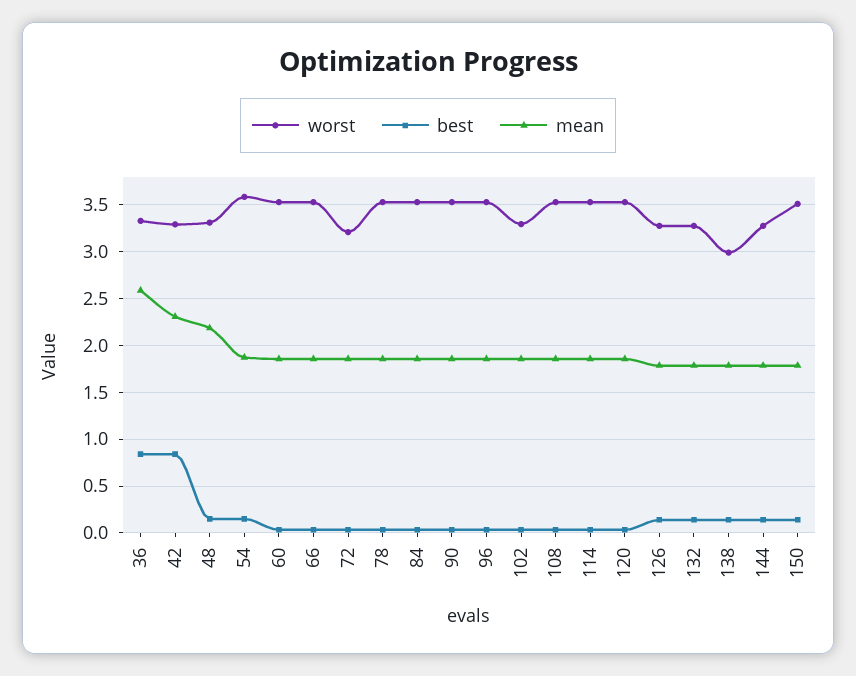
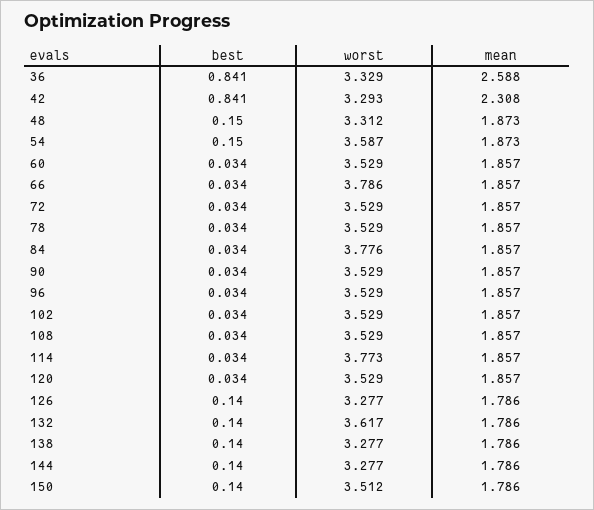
  {
    "worst": {
      "36": 3.329,
      "42": 3.293,
      "48": 3.312,
      "54": 3.587,
      "60": 3.529,
-     "66": 3.5,
+     "66": 3.786,
-     "72": 3.2,
+     "72": 3.529,
      "78": 3.529,
-     "84": 3.5,
+     "84": 3.776,
      "90": 3.529,
      "96": 3.529,
-     "102": 3.3,
+     "102": 3.529,
      "108": 3.529,
-     "114": 3.5,
+     "114": 3.773,
      "120": 3.529,
      "126": 3.277,
-     "132": 3.3,
+     "132": 3.617,
-     "138": 3,
+     "138": 3.277,
      "144": 3.277,
      "150": 3.512
    },
    "best": {
      "36": 0.841,
      "42": 0.841,
      "48": 0.15,
      "54": 0.15,
      "60": 0.034,
      "66": 0.034,
      "72": 0.034,
      "78": 0.034,
      "84": 0.034,
      "90": 0.034,
      "96": 0.034,
      "102": 0.034,
      "108": 0.034,
      "114": 0.034,
      "120": 0.034,
      "126": 0.14,
      "132": 0.14,
      "138": 0.14,
      "144": 0.14,
      "150": 0.14
    },
    "mean": {
      "36": 2.588,
      "42": 2.308,
-     "48": 2.2,
+     "48": 1.873,
      "54": 1.873,
      "60": 1.857,
      "66": 1.857,
      "72": 1.857,
      "78": 1.857,
      "84": 1.857,
      "90": 1.857,
      "96": 1.857,
      "102": 1.857,
      "108": 1.857,
      "114": 1.857,
      "120": 1.857,
      "126": 1.786,
      "132": 1.786,
      "138": 1.786,
      "144": 1.786,
      "150": 1.786
    }
  }

